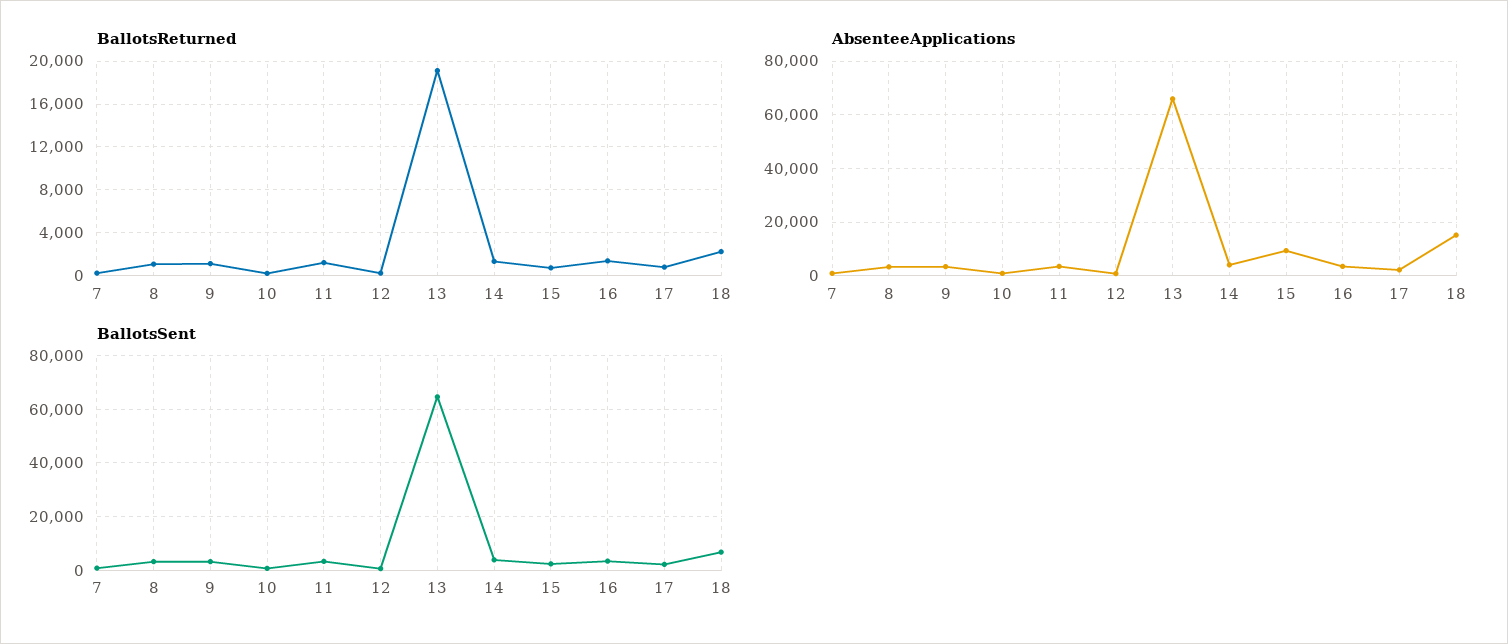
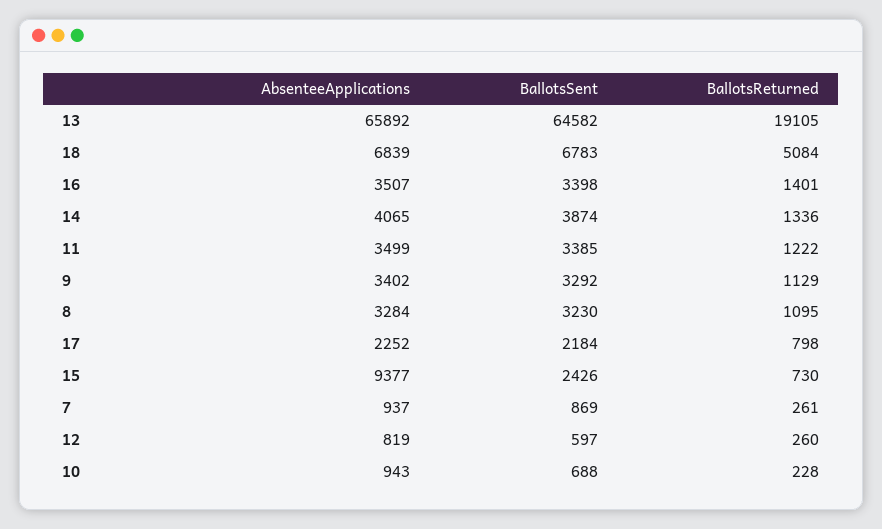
  {
    "BallotsReturned": {
      "7": 261,
      "8": 1095,
      "9": 1129,
      "10": 228,
      "11": 1222,
      "12": 260,
      "13": 19105,
      "14": 1336,
      "15": 730,
      "16": 1401,
      "17": 798,
-     "18": 2000
+     "18": 5084
    },
    "AbsenteeApplications": {
      "7": 937,
      "8": 3284,
      "9": 3402,
      "10": 943,
      "11": 3499,
      "12": 819,
      "13": 65892,
      "14": 4065,
      "15": 9377,
      "16": 3507,
      "17": 2252,
-     "18": 15000
+     "18": 6839
    },
    "BallotsSent": {
      "7": 869,
      "8": 3230,
      "9": 3292,
      "10": 688,
      "11": 3385,
      "12": 597,
      "13": 64582,
      "14": 3874,
      "15": 2426,
      "16": 3398,
      "17": 2184,
      "18": 6783
    }
  }

